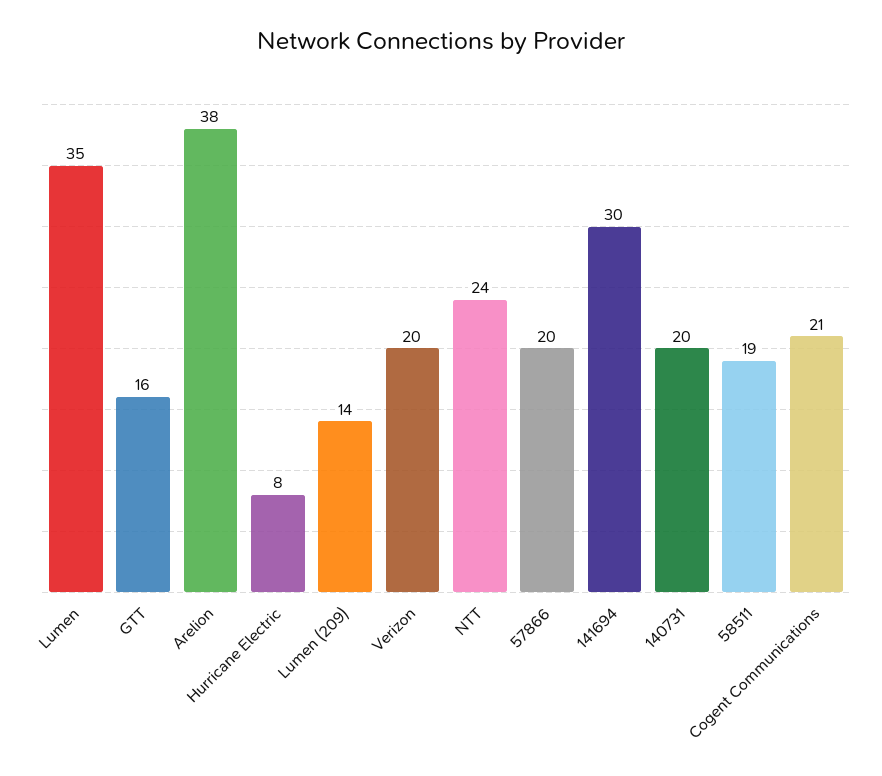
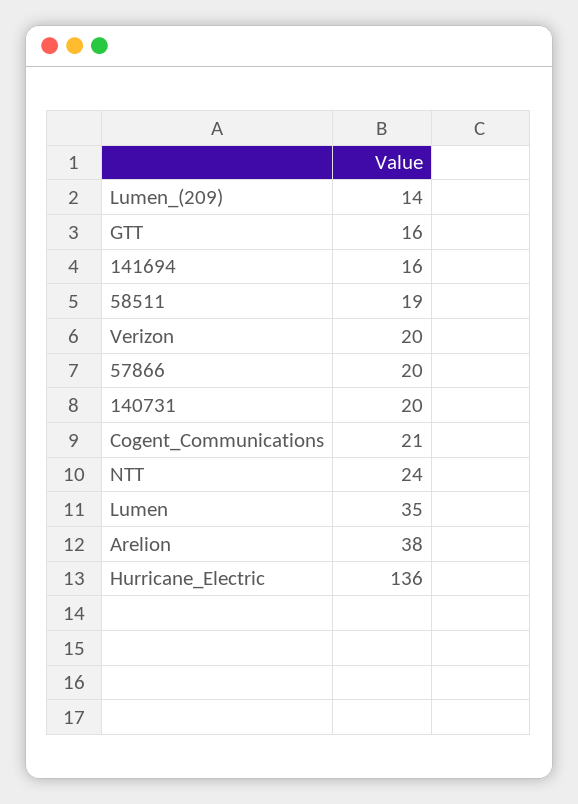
  {
    "Lumen": 35,
    "GTT": 16,
    "Arelion": 38,
-   "Hurricane Electric": 8,
+   "Hurricane Electric": 136,
    "Lumen (209)": 14,
    "Verizon": 20,
    "NTT": 24,
    "57866": 20,
-   "141694": 30,
+   "141694": 16,
    "140731": 20,
    "58511": 19,
    "Cogent Communications": 21
  }

